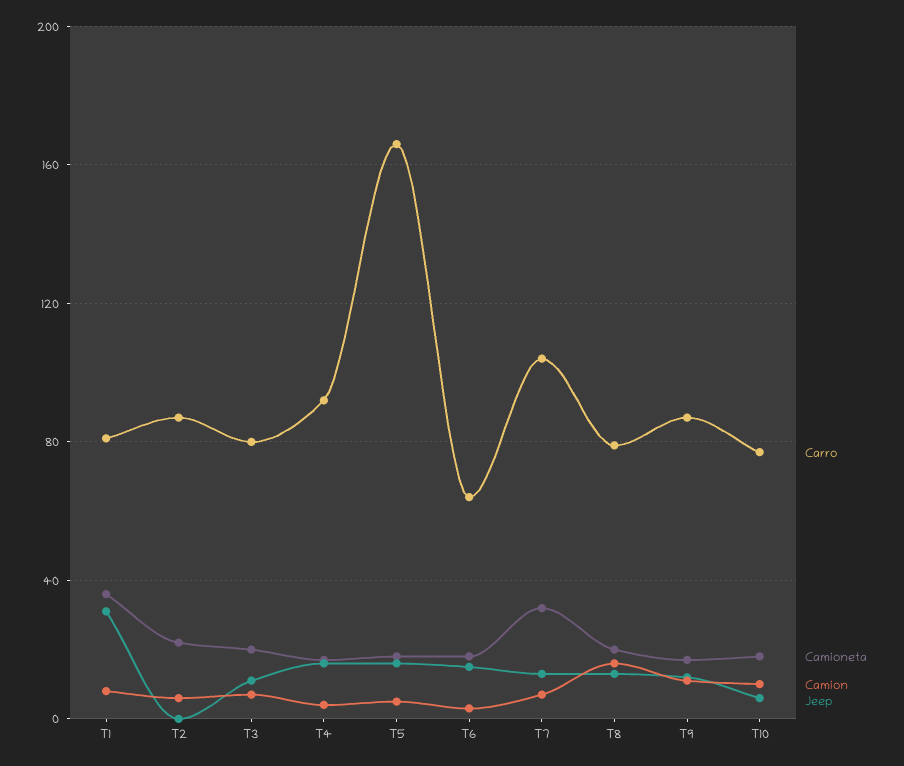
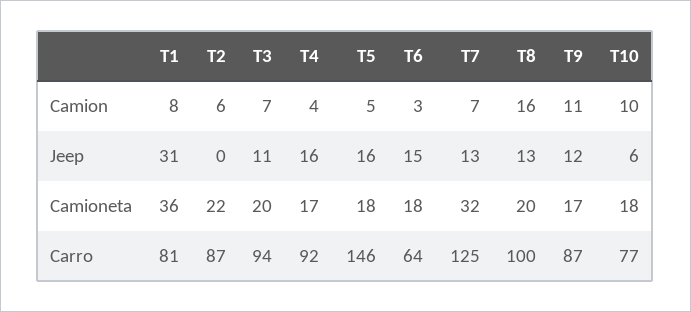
  {
    "Carro": {
      "T1": 81,
      "T2": 87,
-     "T3": 80,
+     "T3": 94,
      "T4": 92,
-     "T5": 165,
+     "T5": 146,
      "T6": 64,
-     "T7": 105,
+     "T7": 125,
-     "T8": 80,
+     "T8": 100,
      "T9": 87,
      "T10": 77
    },
    "Camioneta": {
      "T1": 36,
      "T2": 22,
      "T3": 20,
      "T4": 17,
      "T5": 18,
      "T6": 18,
      "T7": 32,
      "T8": 20,
      "T9": 17,
      "T10": 18
    },
    "Camion": {
      "T1": 8,
      "T2": 6,
      "T3": 7,
      "T4": 4,
      "T5": 5,
      "T6": 3,
      "T7": 7,
      "T8": 16,
      "T9": 11,
      "T10": 10
    },
    "Jeep": {
      "T1": 31,
      "T2": 0,
      "T3": 11,
      "T4": 16,
      "T5": 16,
      "T6": 15,
      "T7": 13,
      "T8": 13,
      "T9": 12,
      "T10": 6
    }
  }

